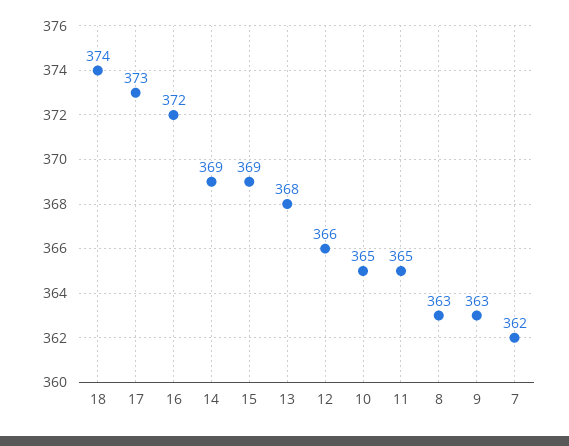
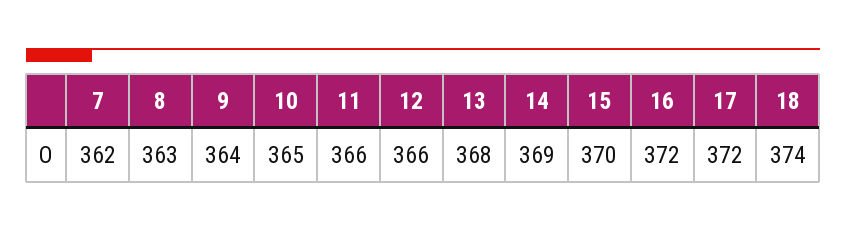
  {
    "18": 374,
-   "17": 373,
+   "17": 372,
    "16": 372,
    "14": 369,
-   "15": 369,
+   "15": 370,
    "13": 368,
    "12": 366,
    "10": 365,
-   "11": 365,
+   "11": 366,
    "8": 363,
-   "9": 363,
+   "9": 364,
    "7": 362
  }

